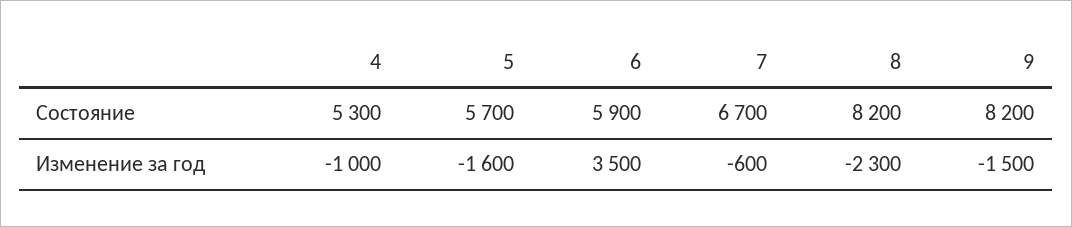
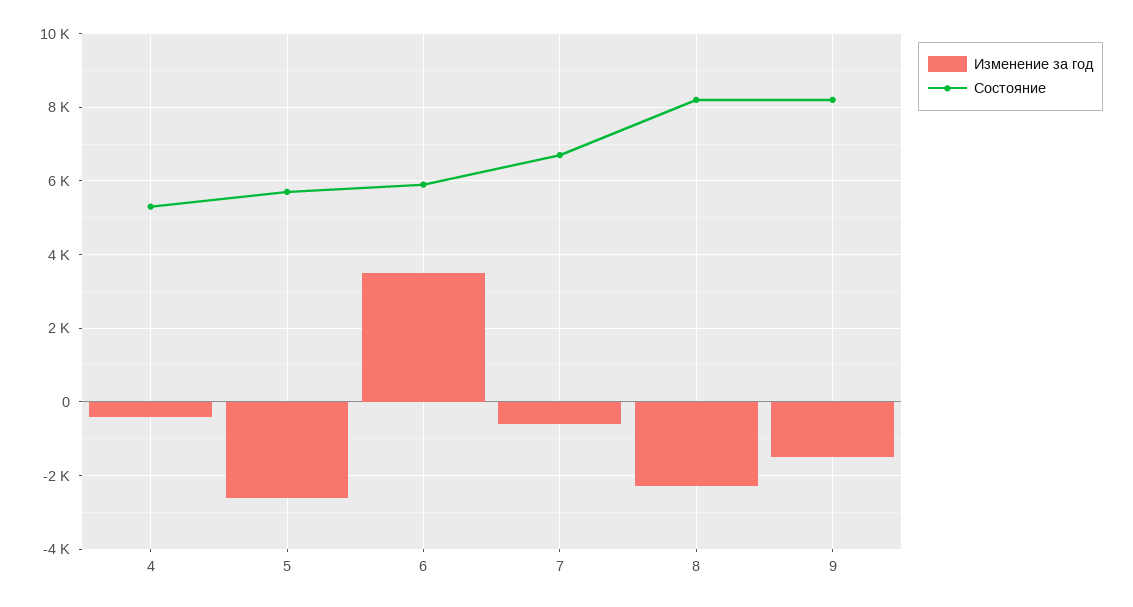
  {
    "Состояние": {
      "4": 5300,
      "5": 5700,
      "6": 5900,
      "7": 6700,
      "8": 8200,
      "9": 8200
    },
    "Изменение за год": {
-     "4": -1000,
+     "4": -400,
-     "5": -1600,
+     "5": -2600,
      "6": 3500,
      "7": -600,
      "8": -2300,
      "9": -1500
    }
  }

